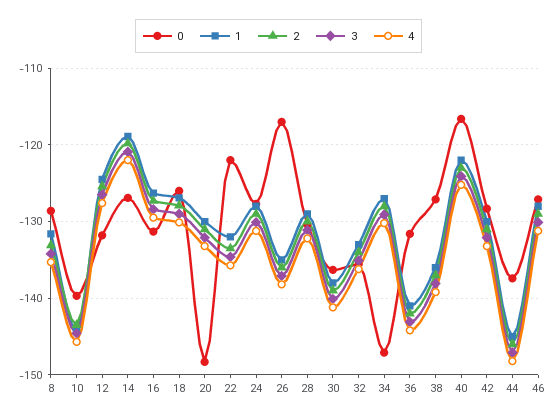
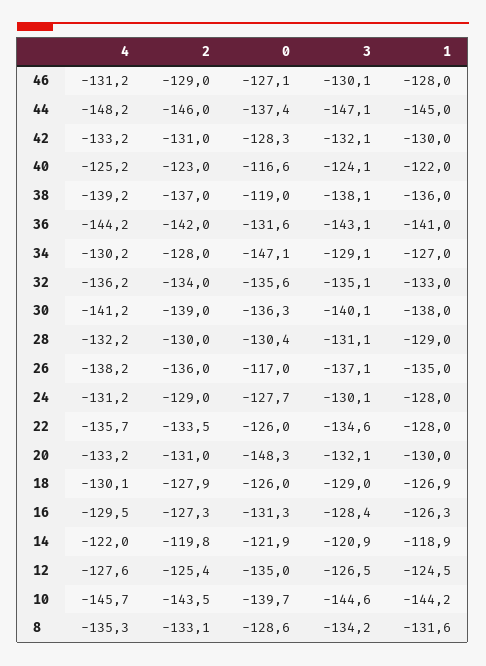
  {
    "0": {
      "8": -128.6,
      "10": -139.7,
-     "12": -132,
+     "12": -135,
-     "14": -127,
+     "14": -121.9,
      "16": -131.3,
      "18": -126,
      "20": -148.3,
-     "22": -122,
+     "22": -126,
      "24": -127.7,
      "26": -117,
      "28": -130.4,
      "30": -136.3,
      "32": -135.6,
      "34": -147.1,
      "36": -131.6,
-     "38": -127,
+     "38": -119,
      "40": -116.6,
      "42": -128.3,
      "44": -137.4,
      "46": -127.1
    },
    "1": {
      "8": -131.6,
      "10": -144.2,
      "12": -124.5,
      "14": -118.9,
      "16": -126.3,
      "18": -126.9,
      "20": -130,
-     "22": -132,
+     "22": -128,
      "24": -128,
      "26": -135,
      "28": -129,
      "30": -138,
      "32": -133,
      "34": -127,
      "36": -141,
      "38": -136,
      "40": -122,
      "42": -130,
      "44": -145,
      "46": -128
    },
    "2": {
      "8": -133.1,
      "10": -143.5,
      "12": -125.4,
      "14": -119.8,
      "16": -127.3,
      "18": -127.9,
      "20": -131,
      "22": -133.5,
      "24": -129,
      "26": -136,
      "28": -130,
      "30": -139,
      "32": -134,
      "34": -128,
      "36": -142,
      "38": -137,
      "40": -123,
      "42": -131,
      "44": -146,
      "46": -129
    },
    "3": {
      "8": -134.2,
      "10": -144.6,
      "12": -126.5,
      "14": -120.9,
      "16": -128.4,
      "18": -129,
      "20": -132.1,
      "22": -134.6,
      "24": -130.1,
      "26": -137.1,
      "28": -131.1,
      "30": -140.1,
      "32": -135.1,
      "34": -129.1,
      "36": -143.1,
      "38": -138.1,
      "40": -124.1,
      "42": -132.1,
      "44": -147.1,
      "46": -130.1
    },
    "4": {
      "8": -135.3,
      "10": -145.7,
      "12": -127.6,
      "14": -122,
      "16": -129.5,
      "18": -130.1,
      "20": -133.2,
      "22": -135.7,
      "24": -131.2,
      "26": -138.2,
      "28": -132.2,
      "30": -141.2,
      "32": -136.2,
      "34": -130.2,
      "36": -144.2,
      "38": -139.2,
      "40": -125.2,
      "42": -133.2,
      "44": -148.2,
      "46": -131.2
    }
  }

